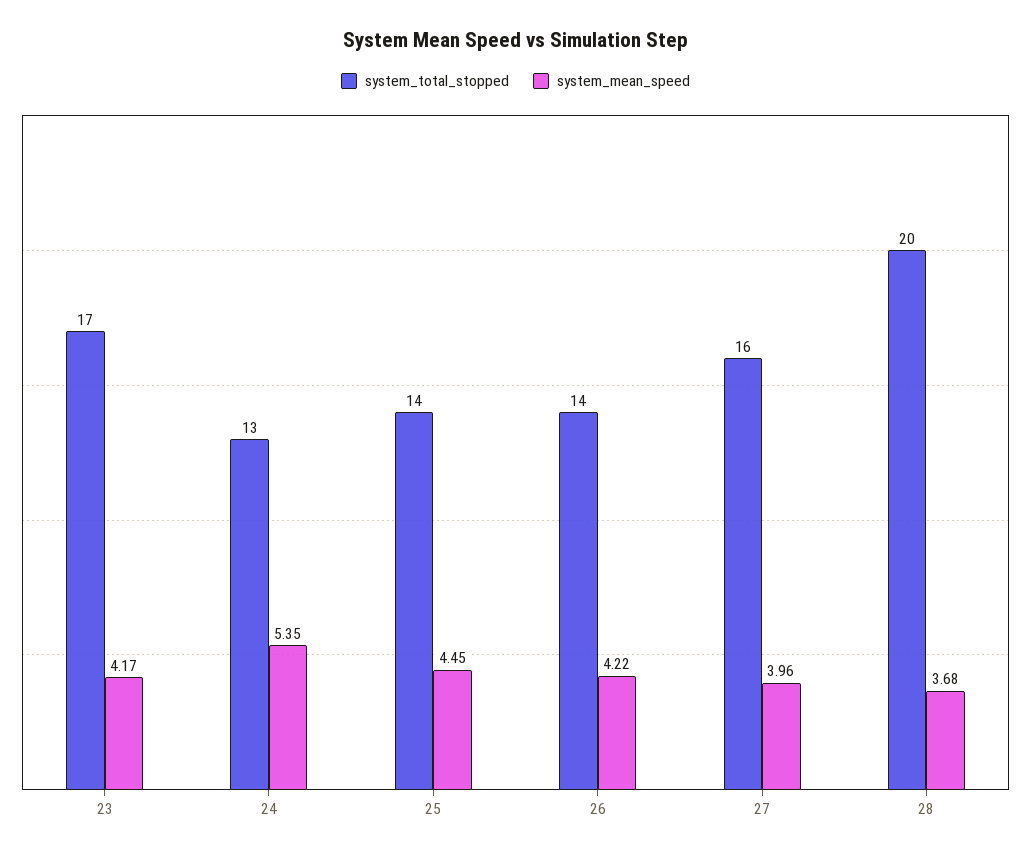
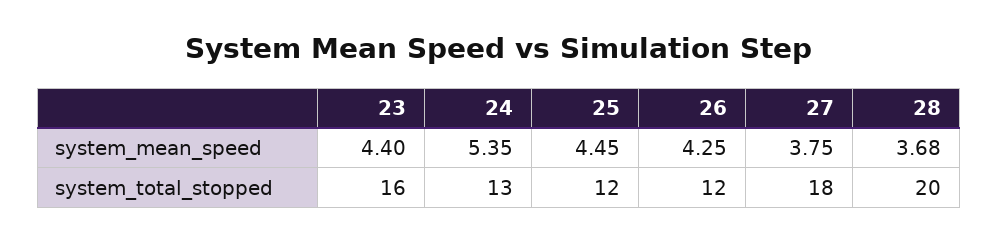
  {
    "system_total_stopped": {
-     "23": 17,
+     "23": 16,
      "24": 13,
-     "25": 14,
+     "25": 12,
-     "26": 14,
+     "26": 12,
-     "27": 16,
+     "27": 18,
      "28": 20
    },
    "system_mean_speed": {
-     "23": 4.17,
+     "23": 4.4,
      "24": 5.35,
      "25": 4.45,
-     "26": 4.22,
+     "26": 4.25,
-     "27": 3.96,
+     "27": 3.75,
      "28": 3.68
    }
  }

